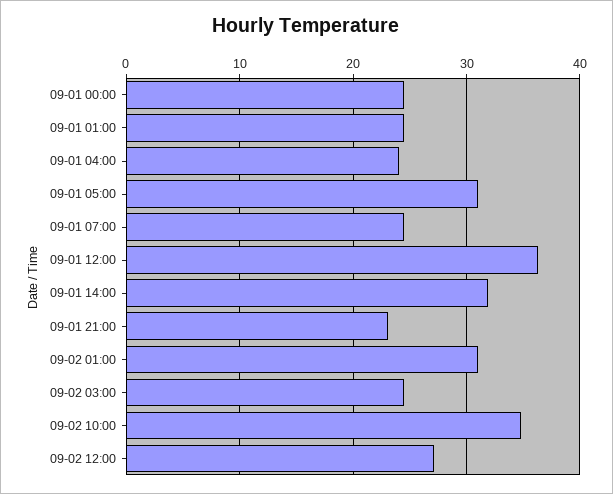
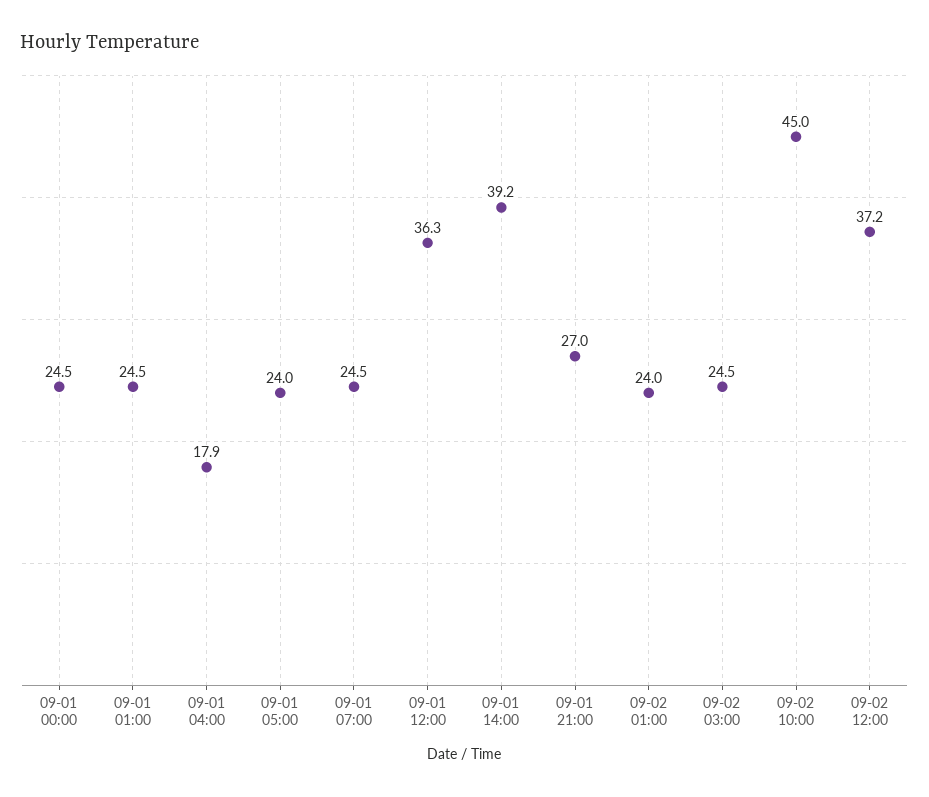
  {
    "09-01 00:00": 24.5,
    "09-01 01:00": 24.5,
-   "09-01 04:00": 24,
+   "09-01 04:00": 17.9,
-   "09-01 05:00": 31,
+   "09-01 05:00": 24,
    "09-01 07:00": 24.5,
    "09-01 12:00": 36.3,
-   "09-01 14:00": 32,
+   "09-01 14:00": 39.2,
-   "09-01 21:00": 23,
+   "09-01 21:00": 27,
-   "09-02 01:00": 31,
+   "09-02 01:00": 24,
    "09-02 03:00": 24.5,
-   "09-02 10:00": 35,
+   "09-02 10:00": 45,
-   "09-02 12:00": 27
+   "09-02 12:00": 37.2
  }

